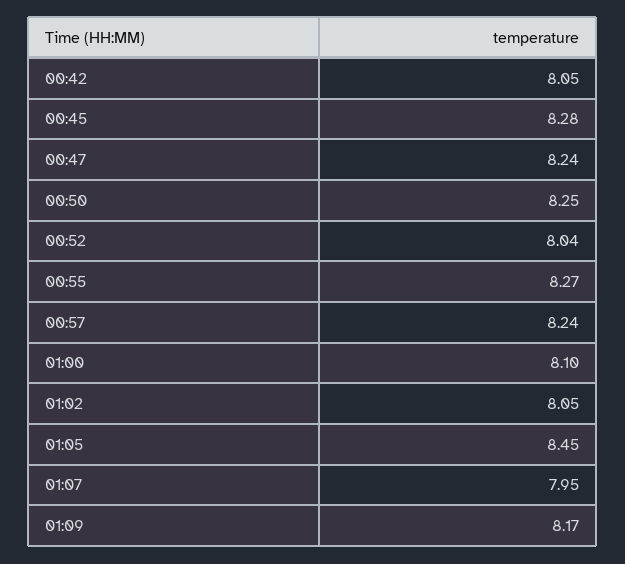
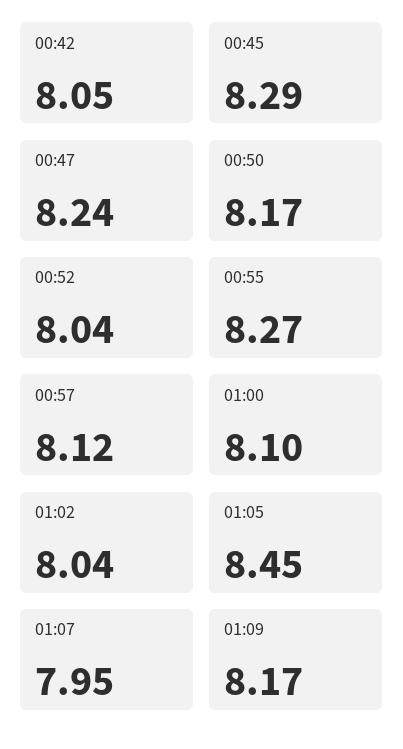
  {
    "00:42": 8.05,
-   "00:45": 8.28,
+   "00:45": 8.29,
    "00:47": 8.24,
-   "00:50": 8.25,
+   "00:50": 8.17,
    "00:52": 8.04,
    "00:55": 8.27,
-   "00:57": 8.24,
+   "00:57": 8.12,
    "01:00": 8.1,
-   "01:02": 8.05,
+   "01:02": 8.04,
    "01:05": 8.45,
    "01:07": 7.95,
    "01:09": 8.17
  }

